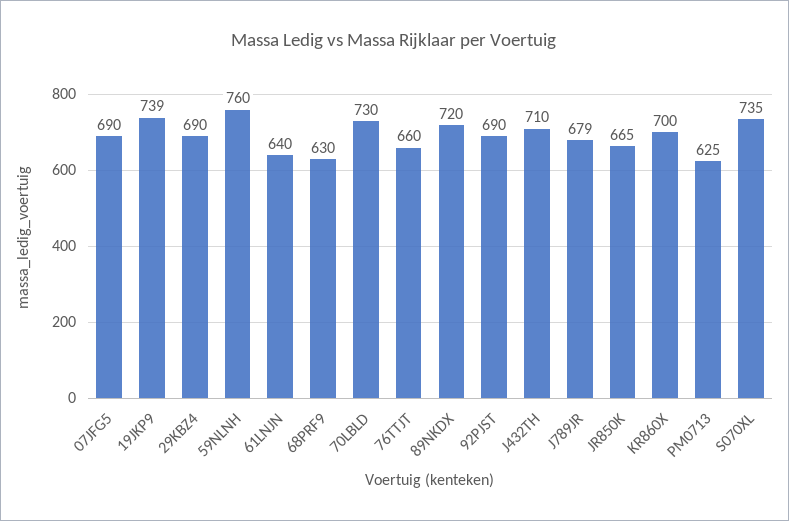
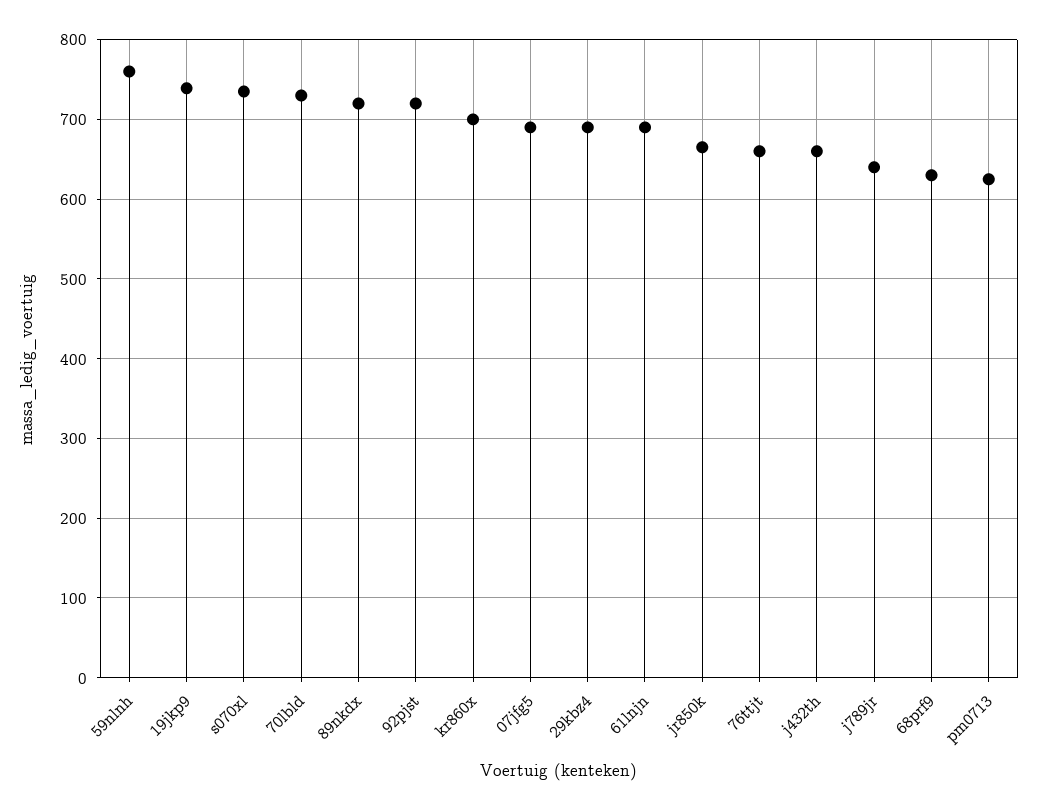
  {
    "07JFG5": 690,
    "19JKP9": 739,
    "29KBZ4": 690,
    "59NLNH": 760,
-   "61LNJN": 640,
+   "61LNJN": 690,
    "68PRF9": 630,
    "70LBLD": 730,
    "76TTJT": 660,
    "89NKDX": 720,
-   "92PJST": 690,
+   "92PJST": 720,
-   "J432TH": 710,
+   "J432TH": 660,
-   "J789JR": 679,
+   "J789JR": 640,
    "JR850K": 665,
    "KR860X": 700,
    "PM0713": 625,
    "S070XL": 735
  }

